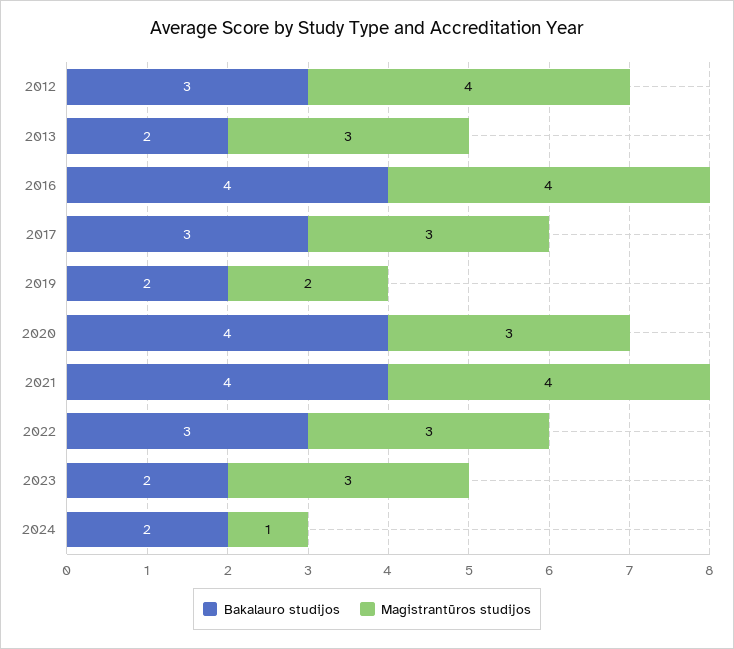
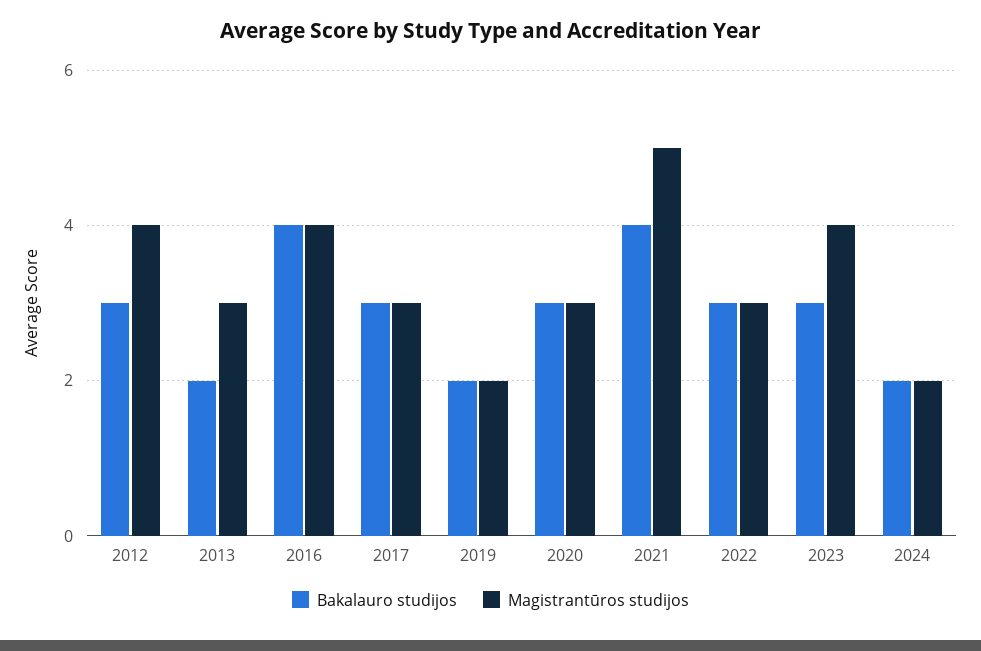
  {
    "Bakalauro studijos": {
      "2012": 3,
      "2013": 2,
      "2016": 4,
      "2017": 3,
      "2019": 2,
-     "2020": 4,
+     "2020": 3,
      "2021": 4,
      "2022": 3,
-     "2023": 2,
+     "2023": 3,
      "2024": 2
    },
    "Magistrantūros studijos": {
      "2012": 4,
      "2013": 3,
      "2016": 4,
      "2017": 3,
      "2019": 2,
      "2020": 3,
-     "2021": 4,
+     "2021": 5,
      "2022": 3,
-     "2023": 3,
+     "2023": 4,
-     "2024": 1
+     "2024": 2
    }
  }

